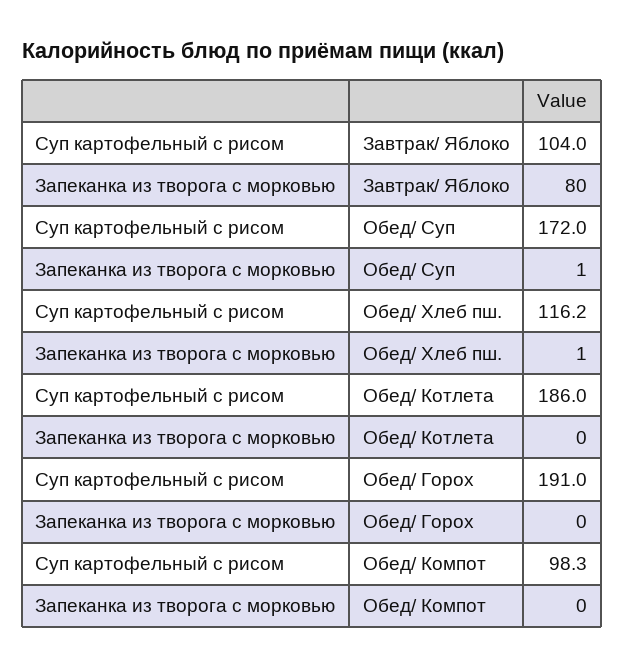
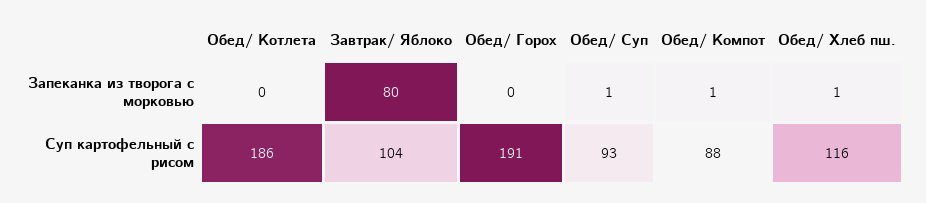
  {
    "Суп картофельный с рисом": {
      "Завтрак/ Яблоко": 104,
-     "Обед/ Суп": 172,
+     "Обед/ Суп": 93,
      "Обед/ Хлеб пш.": 116.2,
      "Обед/ Котлета": 186,
      "Обед/ Горох": 191,
-     "Обед/ Компот": 98.3
+     "Обед/ Компот": 88
    },
    "Запеканка из творога с морковью": {
      "Завтрак/ Яблоко": 80,
      "Обед/ Суп": 1,
      "Обед/ Хлеб пш.": 1,
      "Обед/ Котлета": 0,
      "Обед/ Горох": 0,
-     "Обед/ Компот": 0
+     "Обед/ Компот": 1
    }
  }

